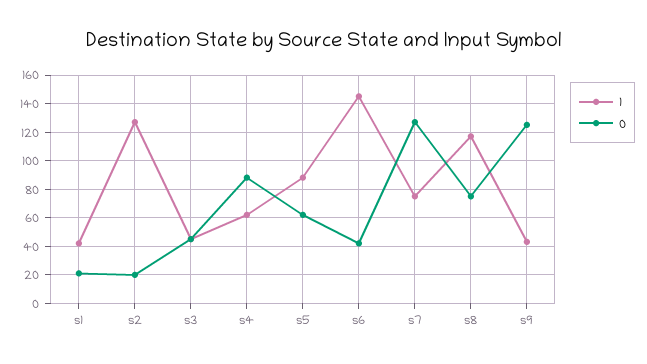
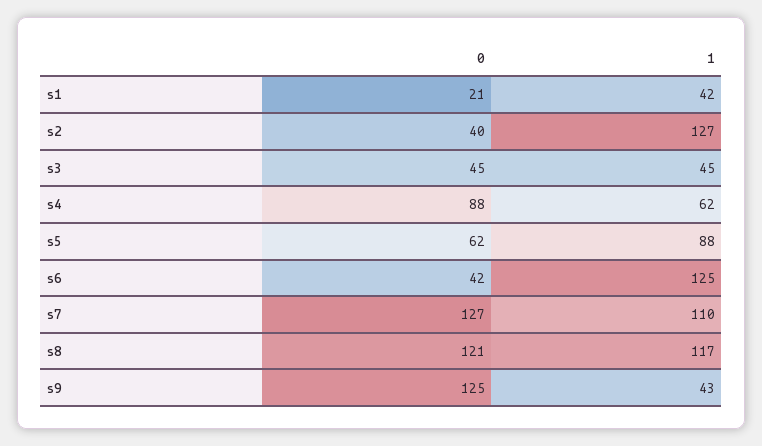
  {
    "1": {
      "s1": 42,
      "s2": 127,
      "s3": 45,
      "s4": 62,
      "s5": 88,
-     "s6": 145,
+     "s6": 125,
-     "s7": 75,
+     "s7": 110,
      "s8": 117,
      "s9": 43
    },
    "0": {
      "s1": 21,
-     "s2": 20,
+     "s2": 40,
      "s3": 45,
      "s4": 88,
      "s5": 62,
      "s6": 42,
      "s7": 127,
-     "s8": 75,
+     "s8": 121,
      "s9": 125
    }
  }

